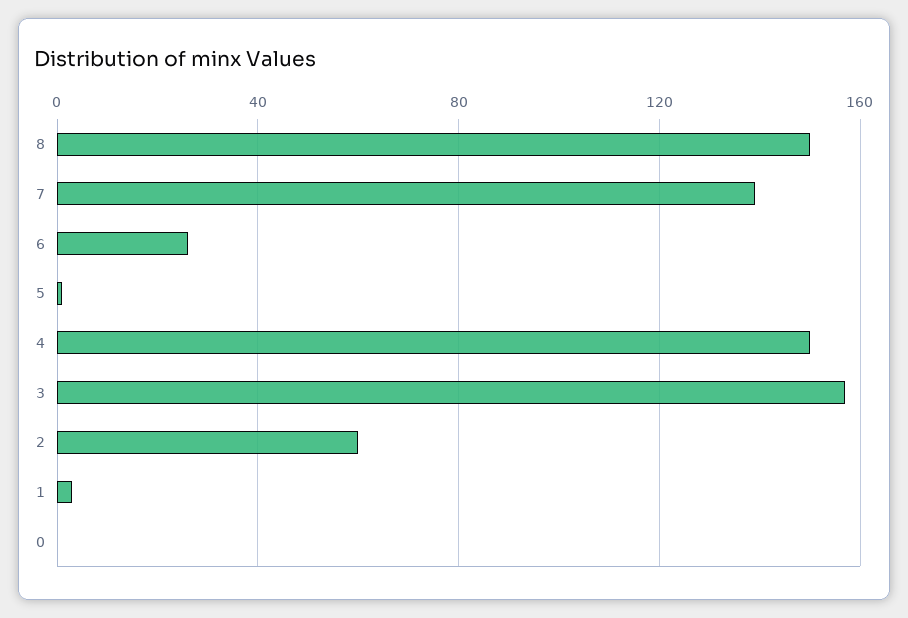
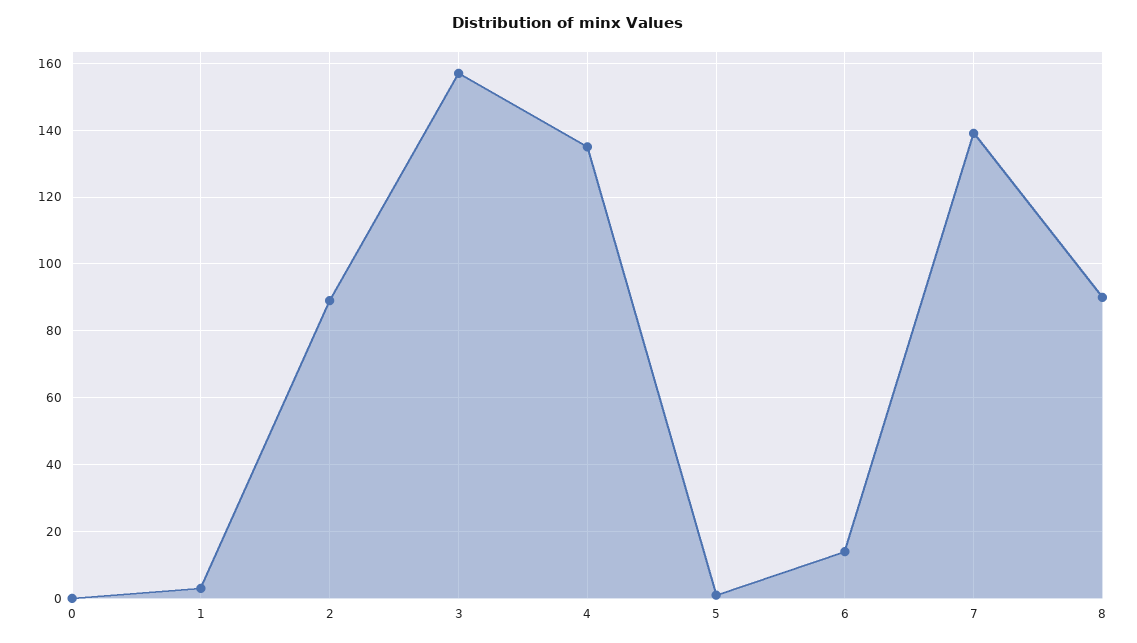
  {
-   "8": 150,
+   "8": 90,
    "7": 140,
-   "6": 25,
+   "6": 15,
    "5": 0,
-   "4": 150,
+   "4": 135,
    "3": 155,
-   "2": 60,
+   "2": 90,
    "1": 5,
    "0": 0
  }

